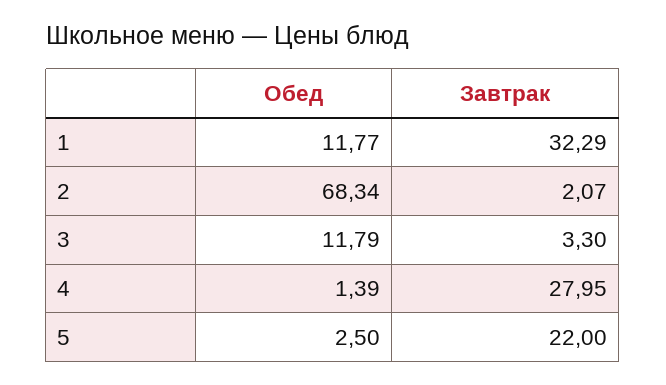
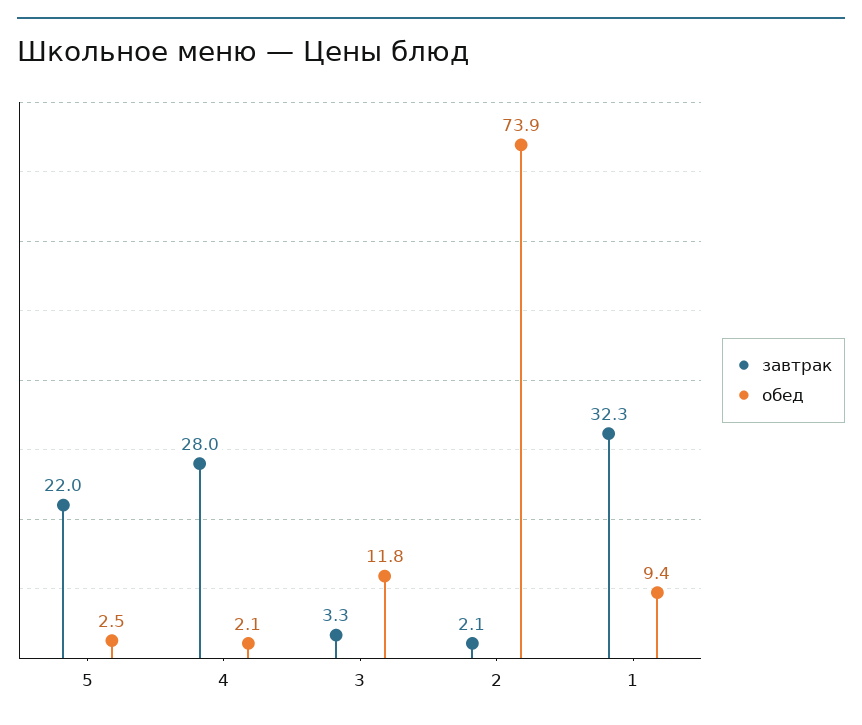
  {
    "Обед": {
-     "1": 11.77,
+     "1": 9.4,
-     "2": 68.34,
+     "2": 73.9,
      "3": 11.79,
-     "4": 1.39,
+     "4": 2.1,
      "5": 2.5
    },
    "Завтрак": {
      "1": 32.29,
      "2": 2.07,
      "3": 3.3,
      "4": 27.95,
      "5": 22
    }
  }

